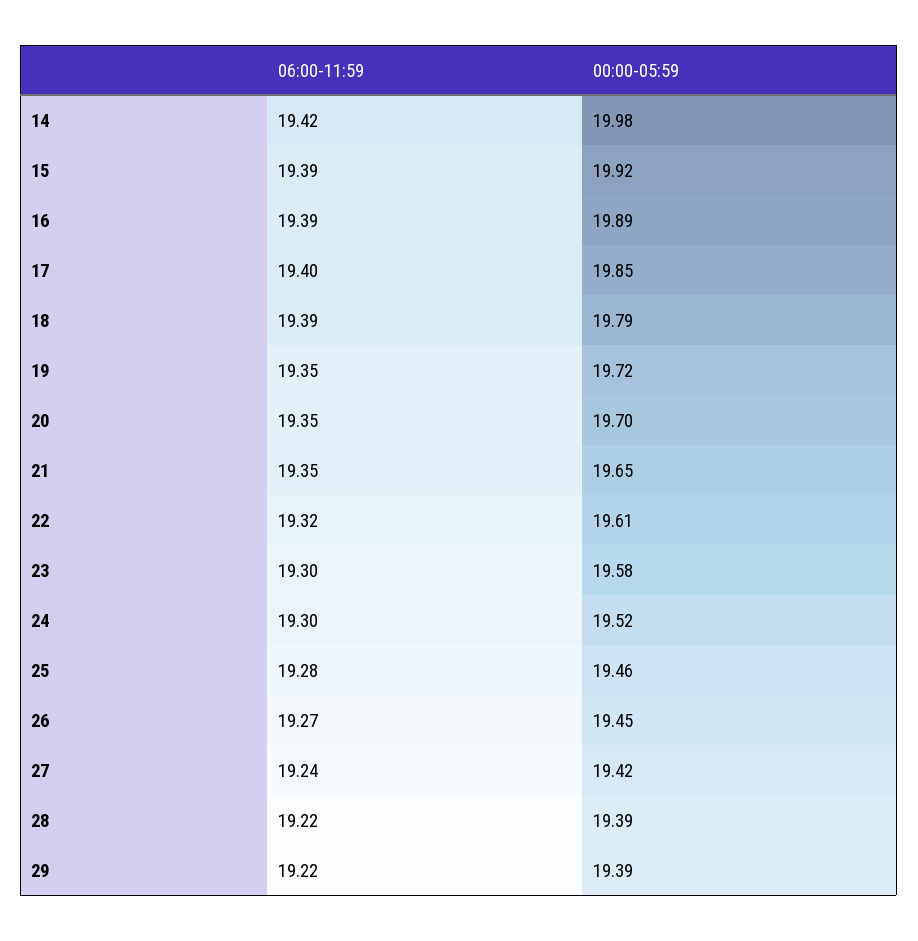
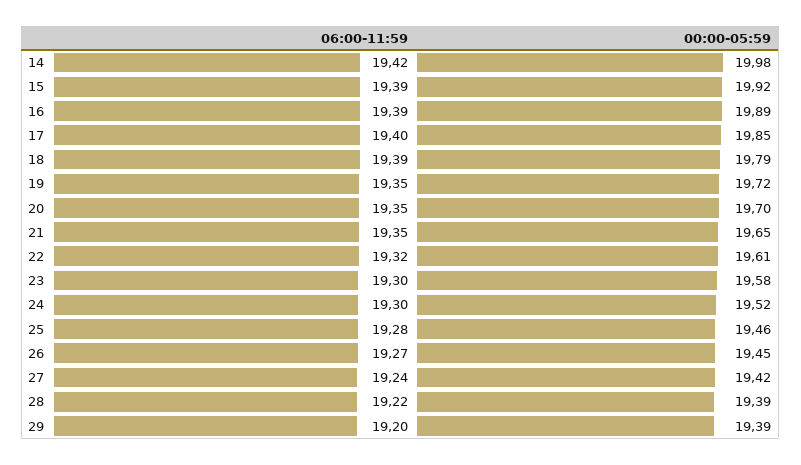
  {
    "06:00-11:59": {
      "14": 19.42,
      "15": 19.39,
      "16": 19.39,
      "17": 19.4,
      "18": 19.39,
      "19": 19.35,
      "20": 19.35,
      "21": 19.35,
      "22": 19.32,
      "23": 19.3,
      "24": 19.3,
      "25": 19.28,
      "26": 19.27,
      "27": 19.24,
      "28": 19.22,
-     "29": 19.22
+     "29": 19.2
    },
    "00:00-05:59": {
      "14": 19.98,
      "15": 19.92,
      "16": 19.89,
      "17": 19.85,
      "18": 19.79,
      "19": 19.72,
      "20": 19.7,
      "21": 19.65,
      "22": 19.61,
      "23": 19.58,
      "24": 19.52,
      "25": 19.46,
      "26": 19.45,
      "27": 19.42,
      "28": 19.39,
      "29": 19.39
    }
  }

